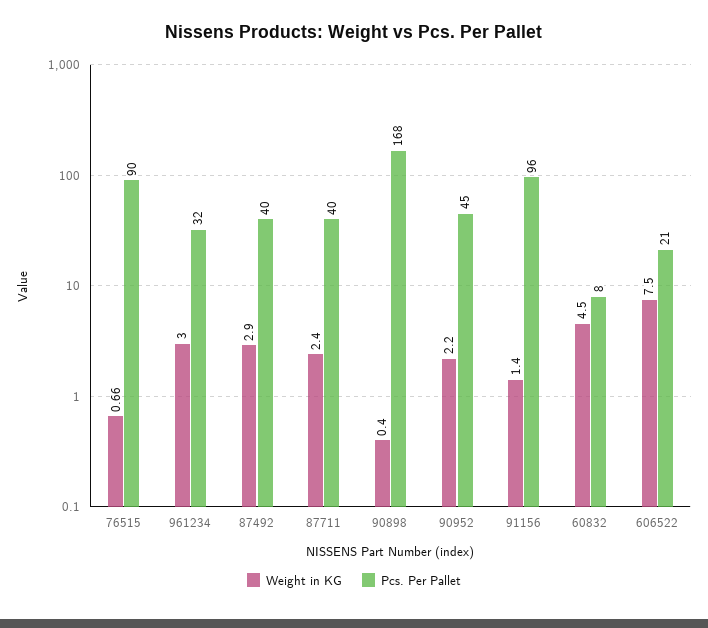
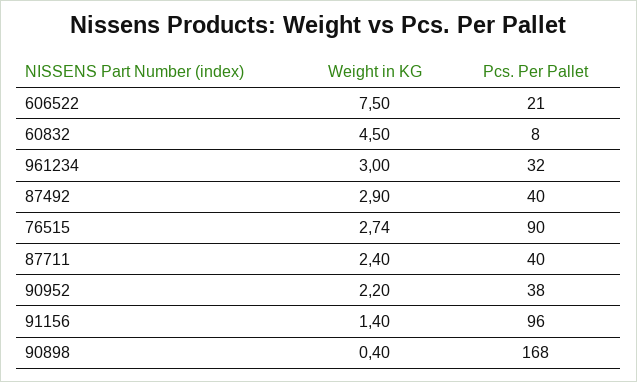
  {
    "Weight in KG": {
-     "76515": 0.66,
+     "76515": 2.74,
      "961234": 3,
      "87492": 2.9,
      "87711": 2.4,
      "90898": 0.4,
      "90952": 2.2,
      "91156": 1.4,
      "60832": 4.5,
      "606522": 7.5
    },
    "Pcs. Per Pallet": {
      "76515": 90,
      "961234": 32,
      "87492": 40,
      "87711": 40,
      "90898": 168,
-     "90952": 45,
+     "90952": 38,
      "91156": 96,
      "60832": 8,
      "606522": 21
    }
  }

